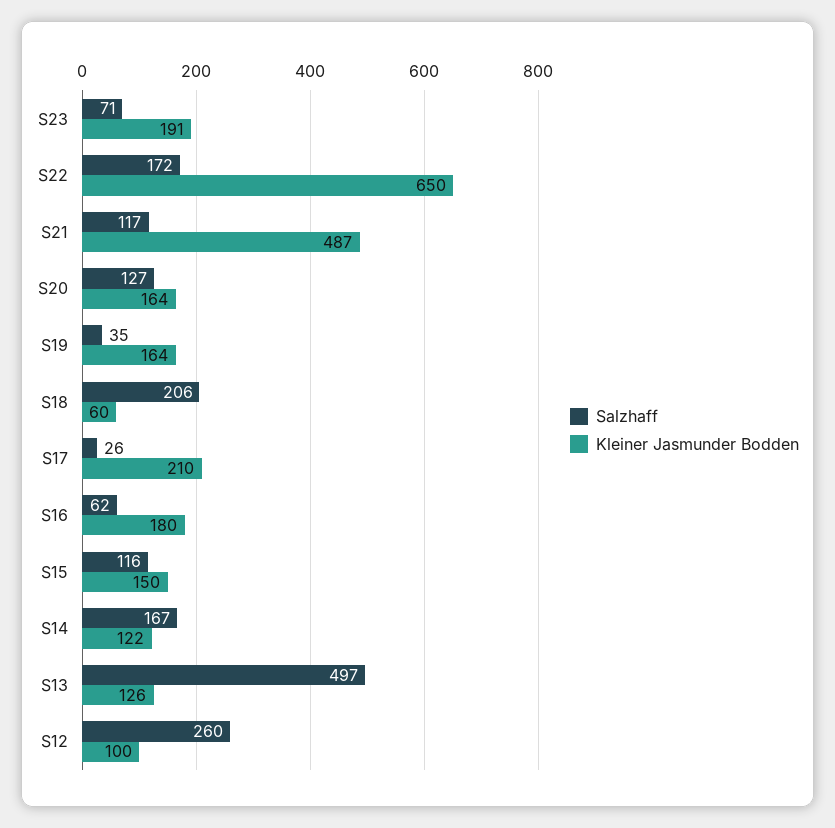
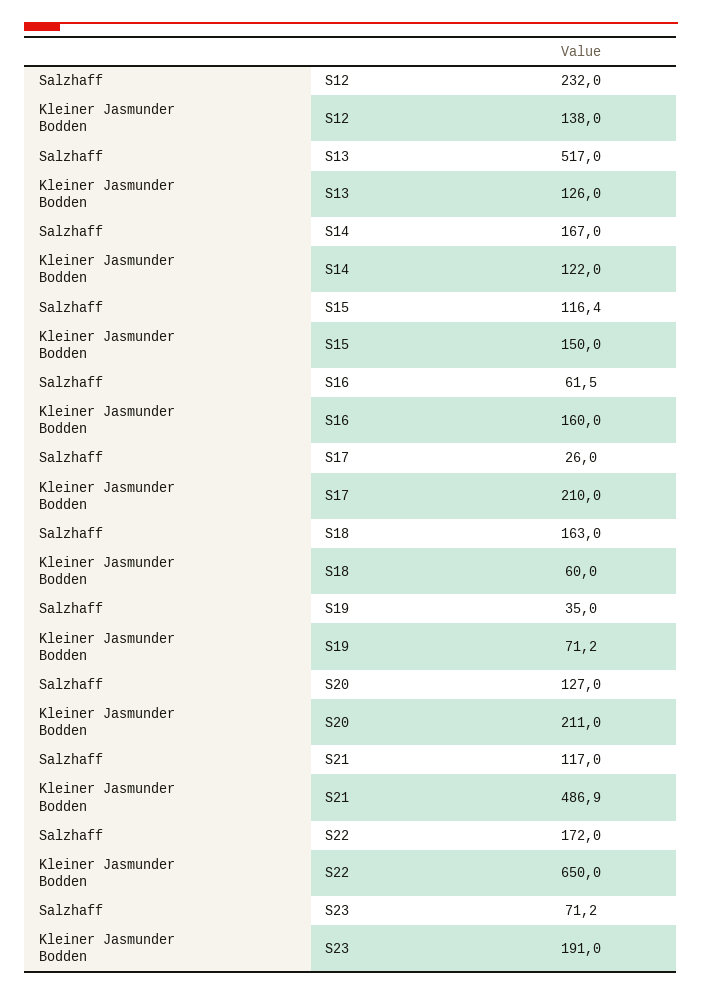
  {
    "Salzhaff": {
      "S23": 71.2,
      "S22": 172,
      "S21": 117,
      "S20": 127,
      "S19": 35,
-     "S18": 206,
+     "S18": 163,
      "S17": 26,
      "S16": 61.5,
      "S15": 116.4,
      "S14": 167,
-     "S13": 497,
+     "S13": 517,
-     "S12": 260
+     "S12": 232
    },
    "Kleiner Jasmunder Bodden": {
      "S23": 191,
      "S22": 650,
      "S21": 486.9,
-     "S20": 164,
+     "S20": 211,
-     "S19": 164,
+     "S19": 71.2,
      "S18": 60,
      "S17": 210,
-     "S16": 180,
+     "S16": 160,
      "S15": 150,
      "S14": 122,
      "S13": 126,
-     "S12": 100
+     "S12": 138
    }
  }

